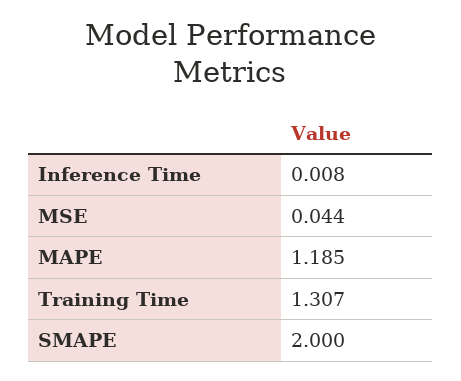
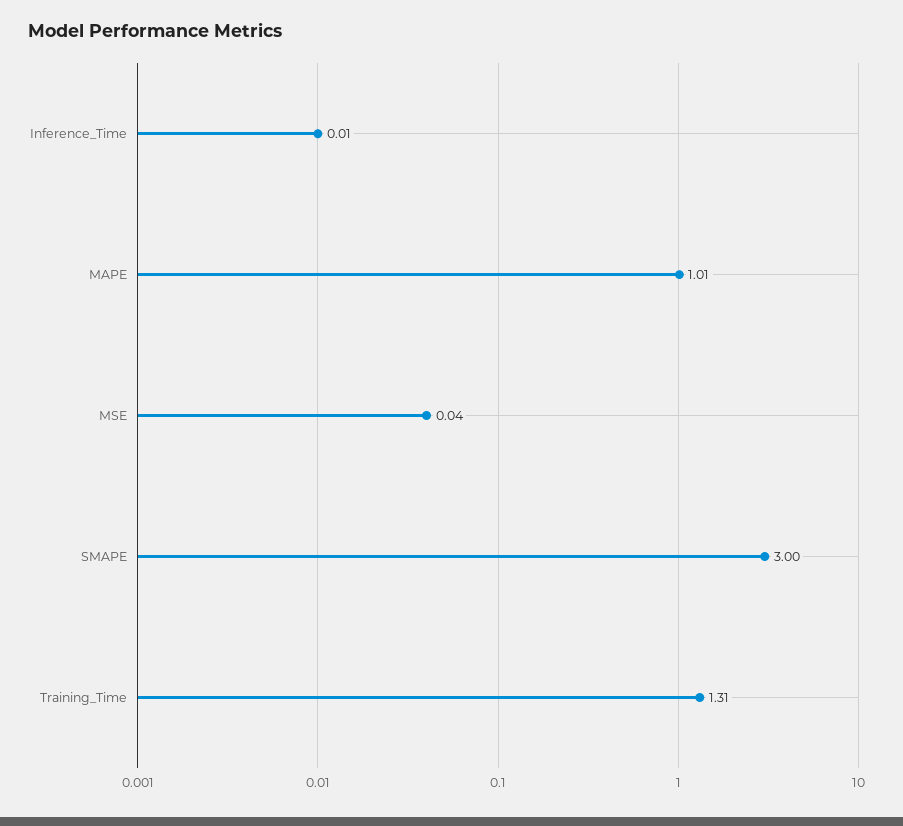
  {
    "Inference Time": 0.008,
    "MSE": 0.044,
-   "MAPE": 1.185,
+   "MAPE": 1.01,
    "Training Time": 1.307,
-   "SMAPE": 2
+   "SMAPE": 3
  }

